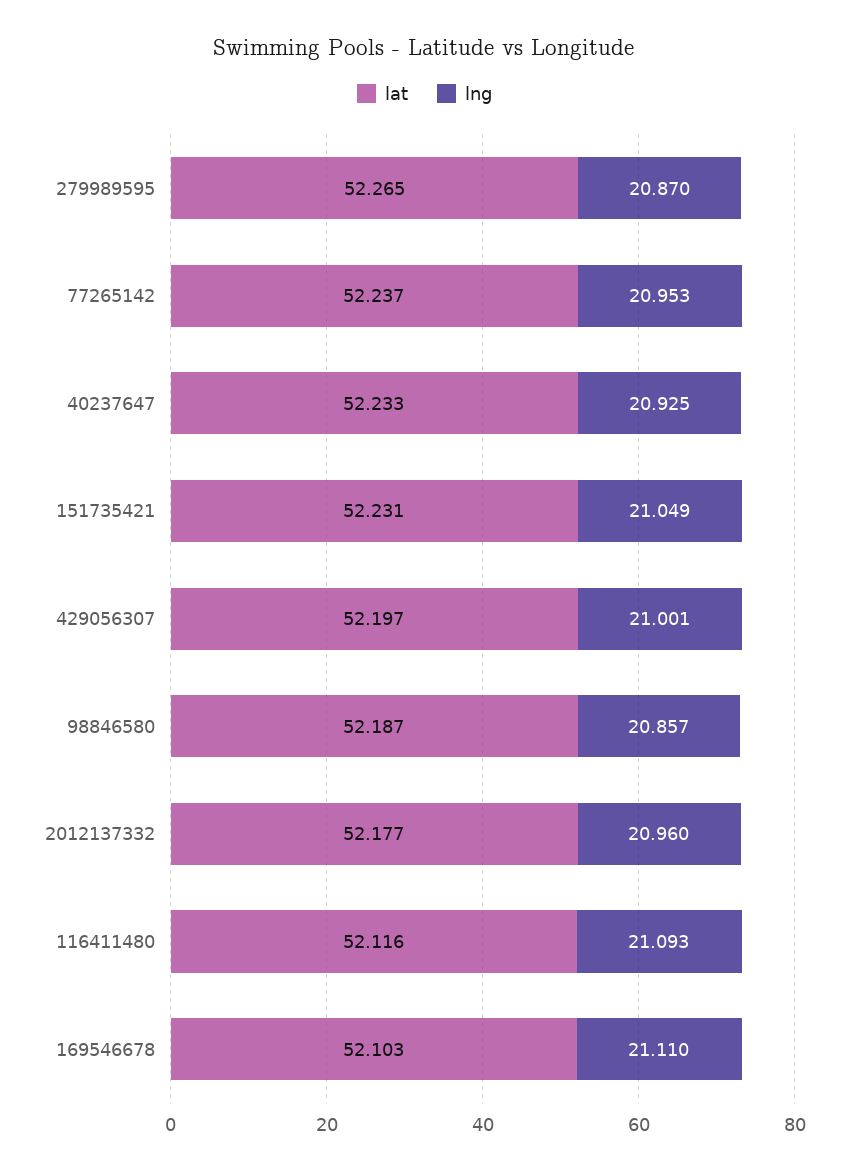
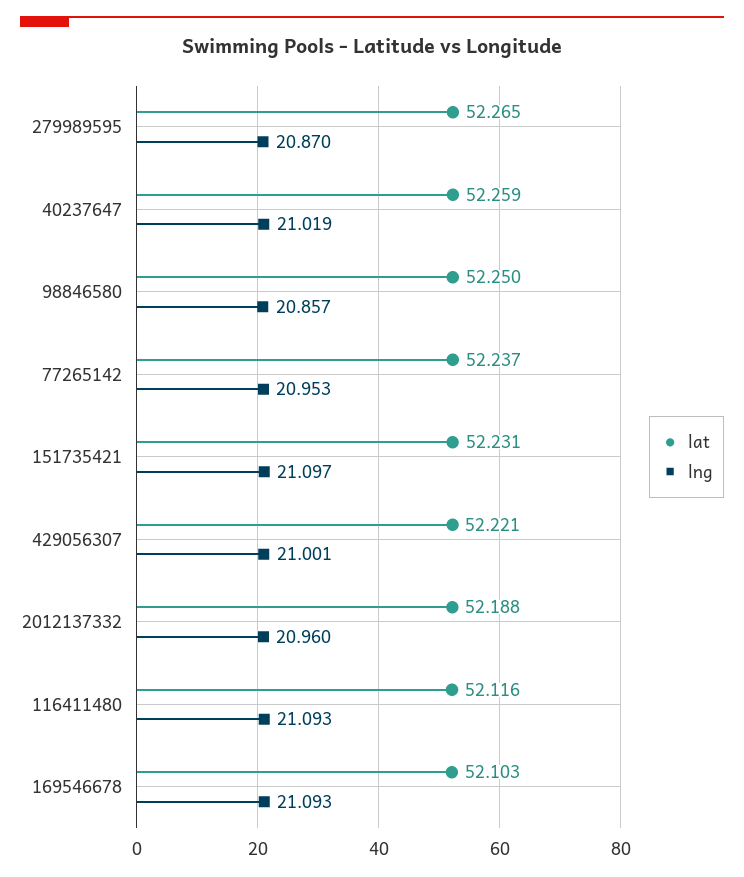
  {
    "lat": {
      "279989595": 52.265,
      "77265142": 52.237,
-     "40237647": 52.233,
+     "40237647": 52.259,
      "151735421": 52.231,
-     "429056307": 52.197,
+     "429056307": 52.221,
-     "98846580": 52.187,
+     "98846580": 52.25,
-     "2012137332": 52.177,
+     "2012137332": 52.188,
      "116411480": 52.116,
      "169546678": 52.103
    },
    "lng": {
      "279989595": 20.87,
      "77265142": 20.953,
-     "40237647": 20.925,
+     "40237647": 21.019,
-     "151735421": 21.049,
+     "151735421": 21.097,
      "429056307": 21.001,
      "98846580": 20.857,
      "2012137332": 20.96,
      "116411480": 21.093,
-     "169546678": 21.11
+     "169546678": 21.093
    }
  }

